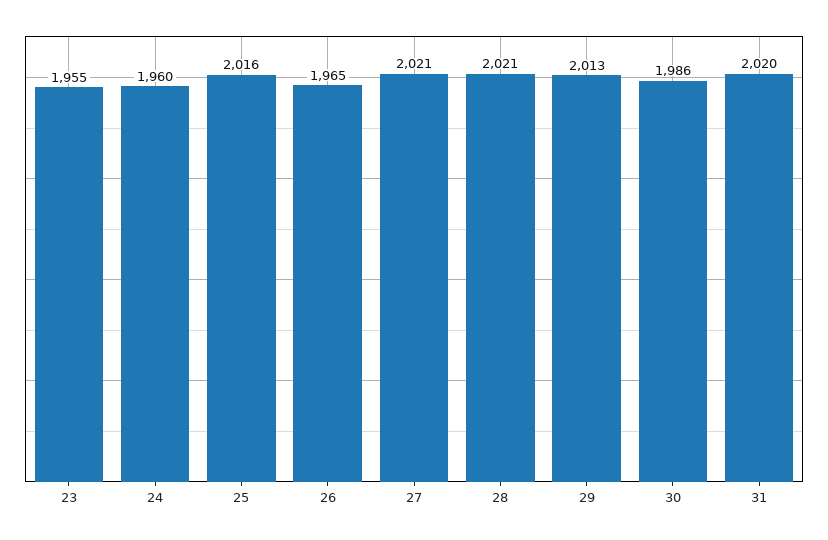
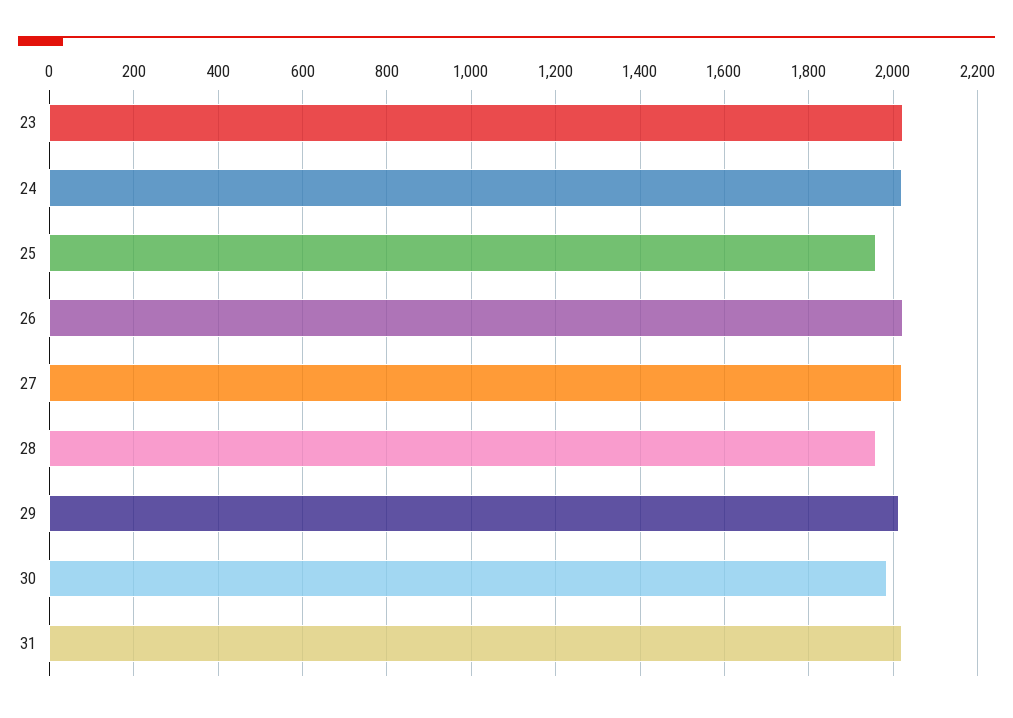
  {
-   "23": 1955,
+   "23": 2020,
-   "24": 1960,
+   "24": 2020,
-   "25": 2016,
+   "25": 1960,
-   "26": 1965,
+   "26": 2020,
    "27": 2021,
-   "28": 2021,
+   "28": 1960,
    "29": 2013,
    "30": 1986,
    "31": 2020
  }

